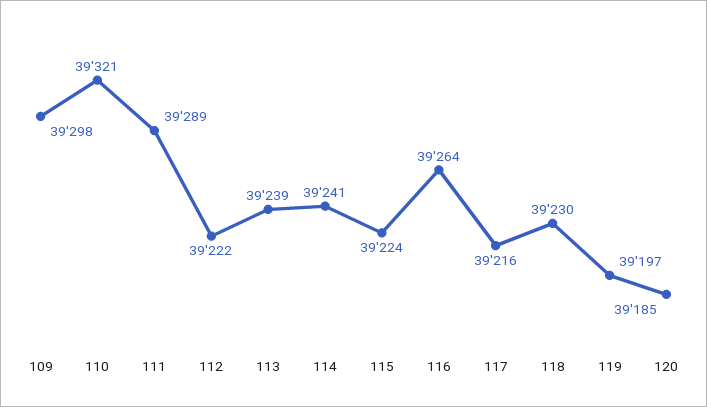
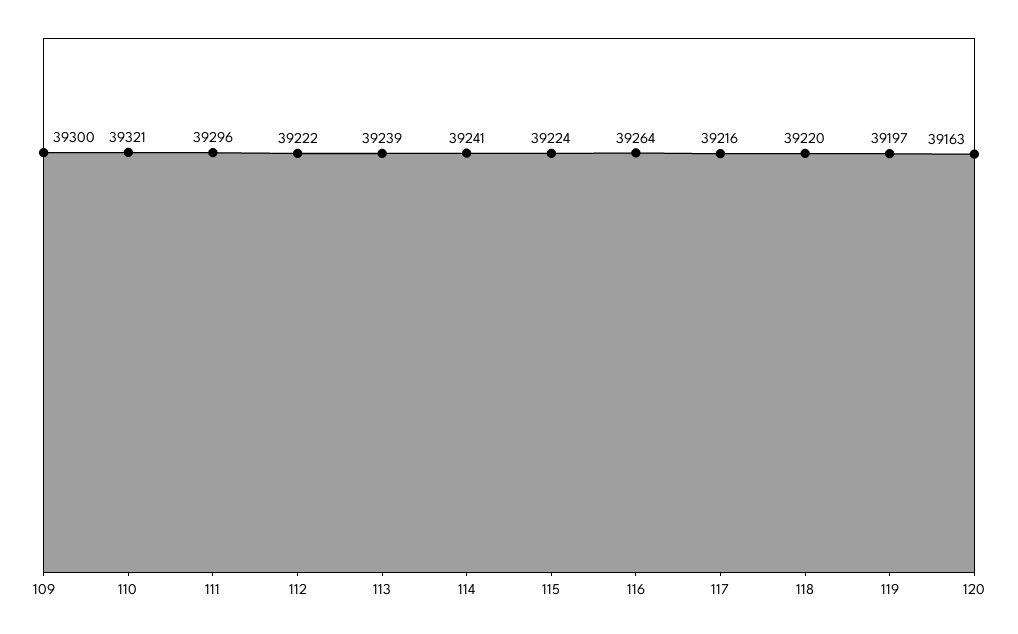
  {
-   "109": 39298,
+   "109": 39300,
    "110": 39321,
-   "111": 39289,
+   "111": 39296,
    "112": 39222,
    "113": 39239,
    "114": 39241,
    "115": 39224,
    "116": 39264,
    "117": 39216,
-   "118": 39230,
+   "118": 39220,
    "119": 39197,
-   "120": 39185
+   "120": 39163
  }

